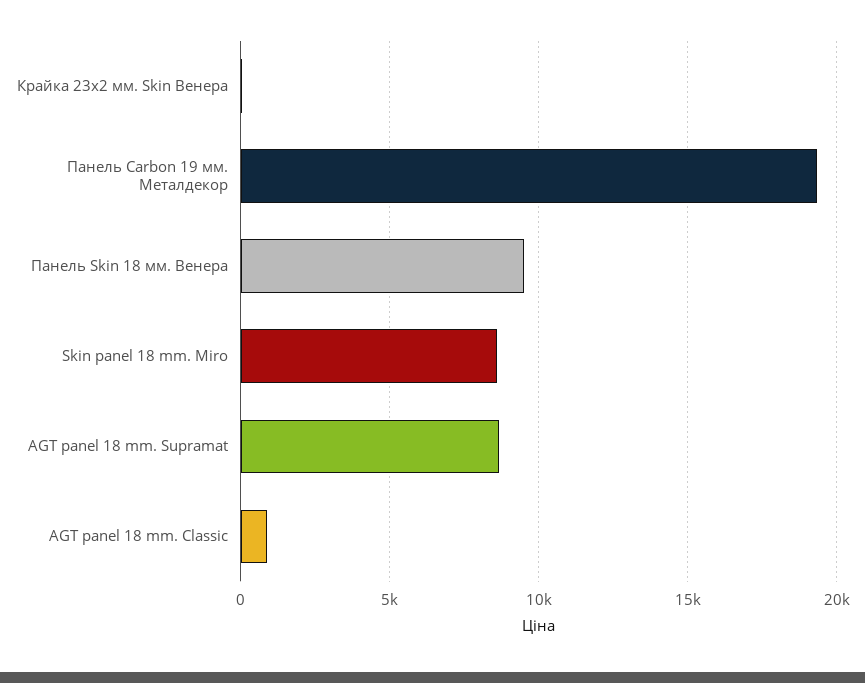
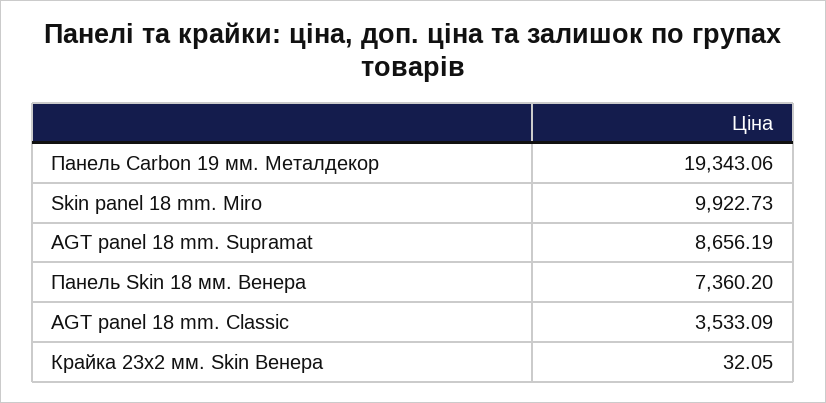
  {
    "Крайка 23x2 мм. Skin Венера": 32.05,
    "Панель Carbon 19 мм. Металдекор": 19343.06,
-   "Панель Skin 18 мм. Венера": 9500,
+   "Панель Skin 18 мм. Венера": 7360.2,
-   "Skin panel 18 mm. Miro": 8500,
+   "Skin panel 18 mm. Miro": 9922.73,
    "AGT panel 18 mm. Supramat": 8656.19,
-   "AGT panel 18 mm. Classic": 1000
+   "AGT panel 18 mm. Classic": 3533.09
  }

